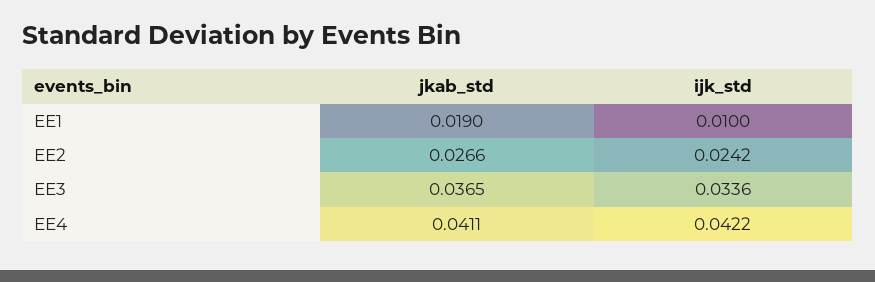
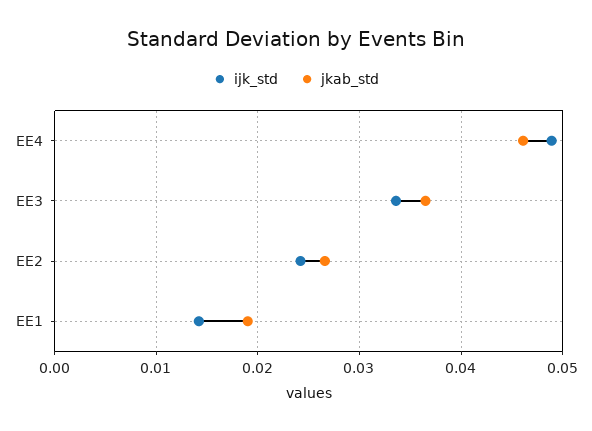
  {
    "jkab_std": {
      "EE1": 0.019,
      "EE2": 0.0266,
      "EE3": 0.0365,
-     "EE4": 0.0411
+     "EE4": 0.046
    },
    "ijk_std": {
-     "EE1": 0.01,
+     "EE1": 0.014,
      "EE2": 0.0242,
      "EE3": 0.0336,
-     "EE4": 0.0422
+     "EE4": 0.049
    }
  }

